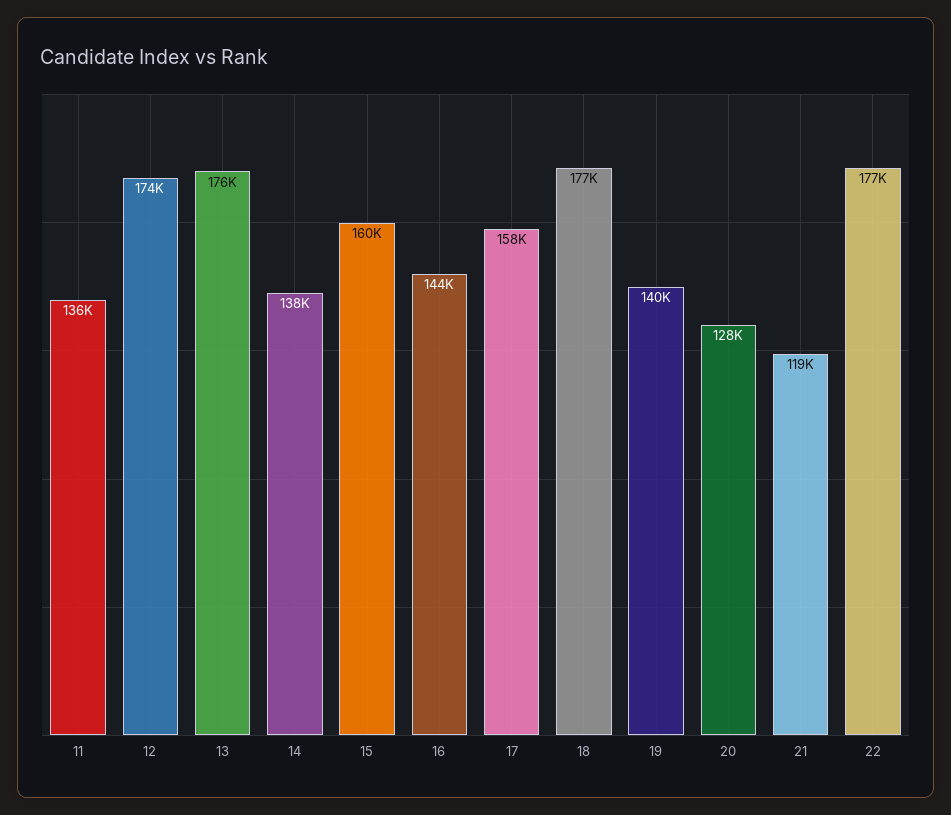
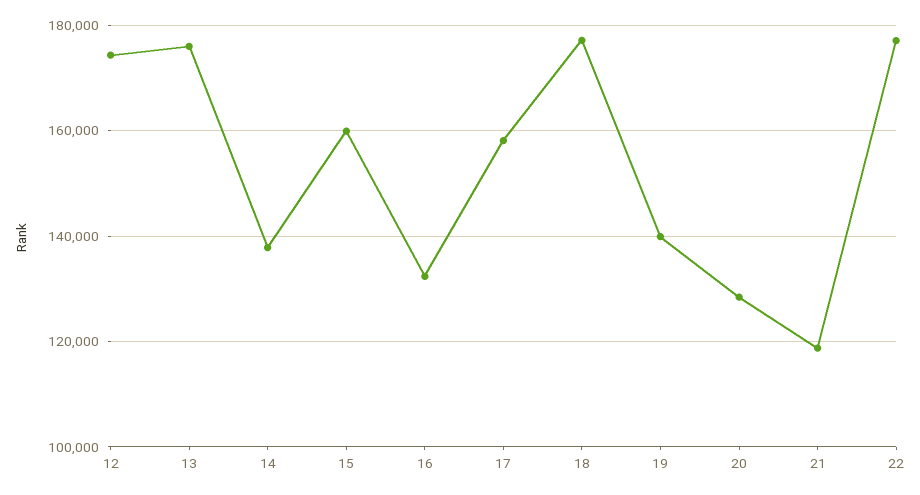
  {
-   "11": 136000,
    "12": 174000,
    "13": 176000,
    "14": 138000,
    "15": 160000,
-   "16": 144000,
+   "16": 132000,
    "17": 158000,
    "18": 177000,
    "19": 140000,
    "20": 128000,
    "21": 119000,
    "22": 177000
  }

